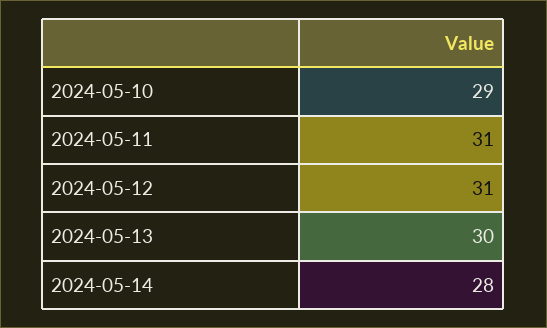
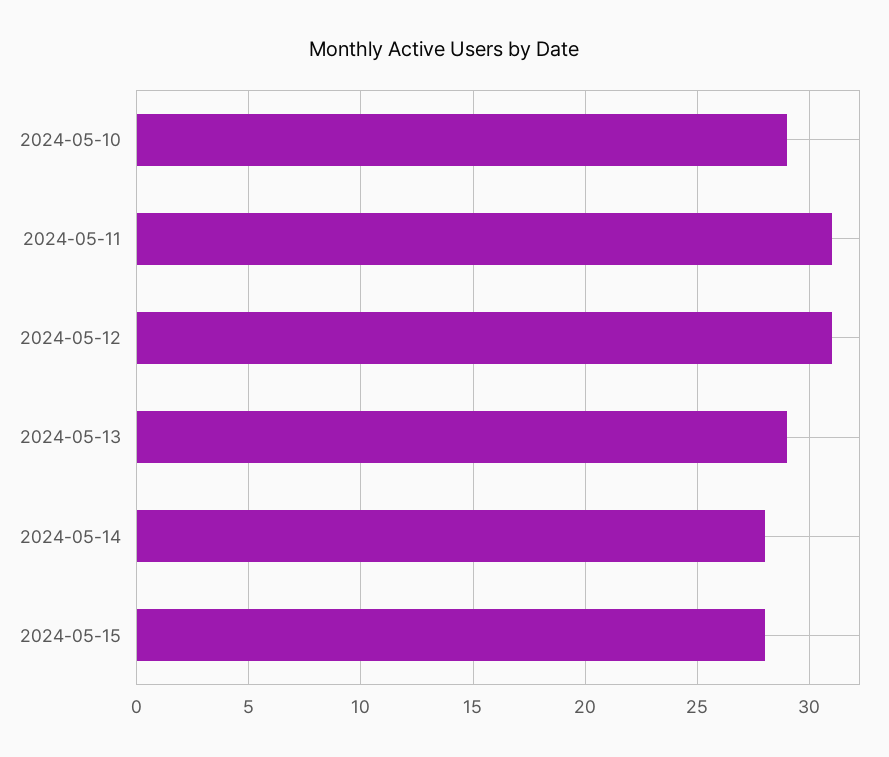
  {
    "2024-05-10": 29,
    "2024-05-11": 31,
    "2024-05-12": 31,
-   "2024-05-13": 30,
+   "2024-05-13": 29,
-   "2024-05-14": 28
+   "2024-05-14": 28,
+   "2024-05-15": 28
  }

